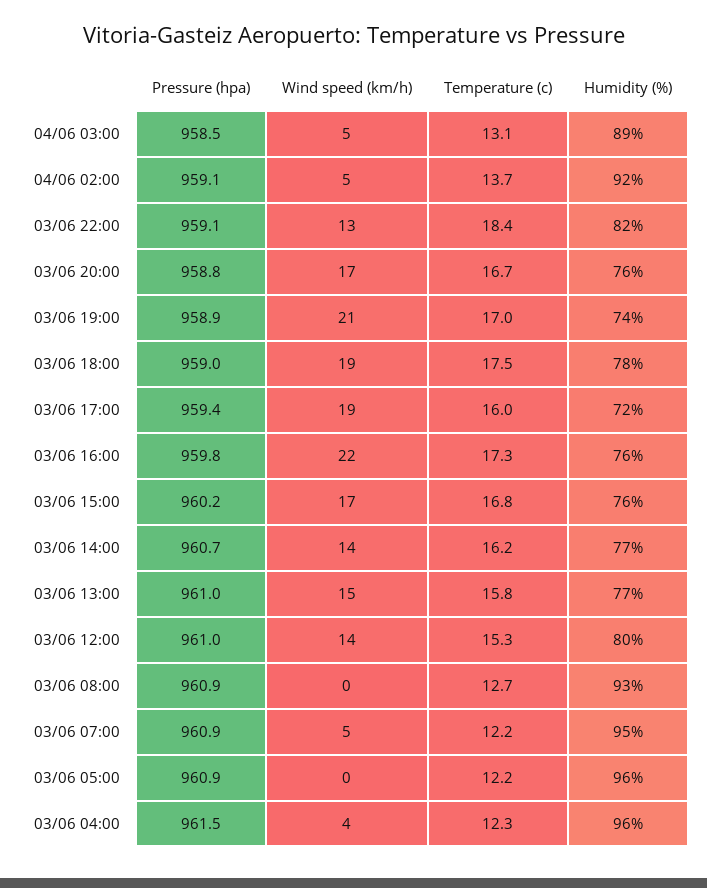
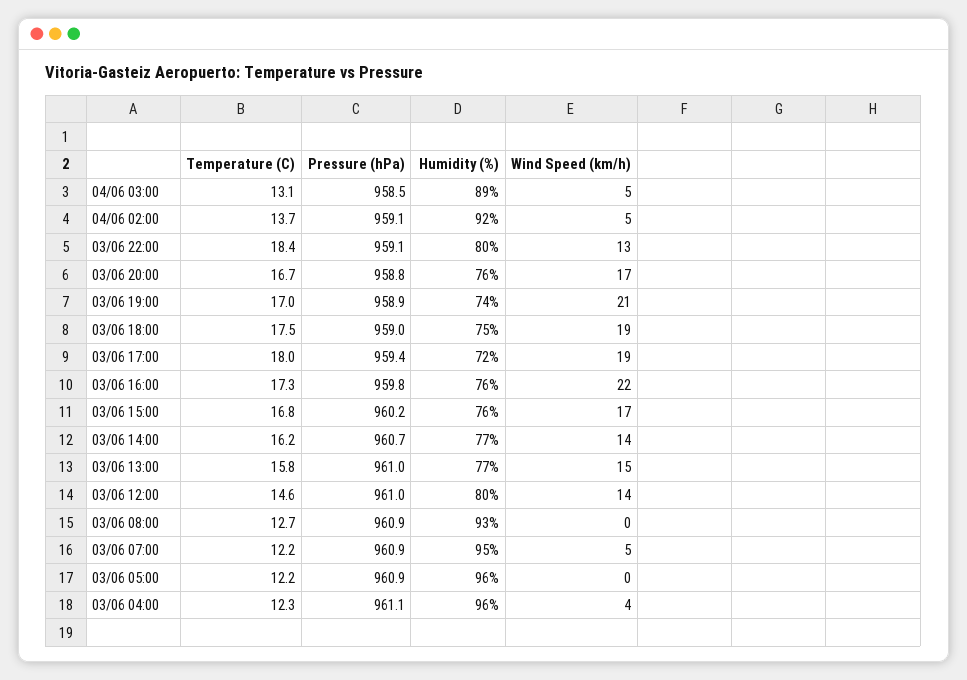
  {
    "Pressure (hpa)": {
      "04/06 03:00": 958.5,
      "04/06 02:00": 959.1,
      "03/06 22:00": 959.1,
      "03/06 20:00": 958.8,
      "03/06 19:00": 958.9,
      "03/06 18:00": 959,
      "03/06 17:00": 959.4,
      "03/06 16:00": 959.8,
      "03/06 15:00": 960.2,
      "03/06 14:00": 960.7,
      "03/06 13:00": 961,
      "03/06 12:00": 961,
      "03/06 08:00": 960.9,
      "03/06 07:00": 960.9,
      "03/06 05:00": 960.9,
-     "03/06 04:00": 961.5
+     "03/06 04:00": 961.1
    },
    "Wind speed (km/h)": {
      "04/06 03:00": 5,
      "04/06 02:00": 5,
      "03/06 22:00": 13,
      "03/06 20:00": 17,
      "03/06 19:00": 21,
      "03/06 18:00": 19,
      "03/06 17:00": 19,
      "03/06 16:00": 22,
      "03/06 15:00": 17,
      "03/06 14:00": 14,
      "03/06 13:00": 15,
      "03/06 12:00": 14,
      "03/06 08:00": 0,
      "03/06 07:00": 5,
      "03/06 05:00": 0,
      "03/06 04:00": 4
    },
    "Temperature (c)": {
      "04/06 03:00": 13.1,
      "04/06 02:00": 13.7,
      "03/06 22:00": 18.4,
      "03/06 20:00": 16.7,
      "03/06 19:00": 17,
      "03/06 18:00": 17.5,
-     "03/06 17:00": 16,
+     "03/06 17:00": 18,
      "03/06 16:00": 17.3,
      "03/06 15:00": 16.8,
      "03/06 14:00": 16.2,
      "03/06 13:00": 15.8,
-     "03/06 12:00": 15.3,
+     "03/06 12:00": 14.6,
      "03/06 08:00": 12.7,
      "03/06 07:00": 12.2,
      "03/06 05:00": 12.2,
      "03/06 04:00": 12.3
    },
    "Humidity (%)": {
      "04/06 03:00": 89,
      "04/06 02:00": 92,
-     "03/06 22:00": 82,
+     "03/06 22:00": 80,
      "03/06 20:00": 76,
      "03/06 19:00": 74,
-     "03/06 18:00": 78,
+     "03/06 18:00": 75,
      "03/06 17:00": 72,
      "03/06 16:00": 76,
      "03/06 15:00": 76,
      "03/06 14:00": 77,
      "03/06 13:00": 77,
      "03/06 12:00": 80,
      "03/06 08:00": 93,
      "03/06 07:00": 95,
      "03/06 05:00": 96,
      "03/06 04:00": 96
    }
  }

